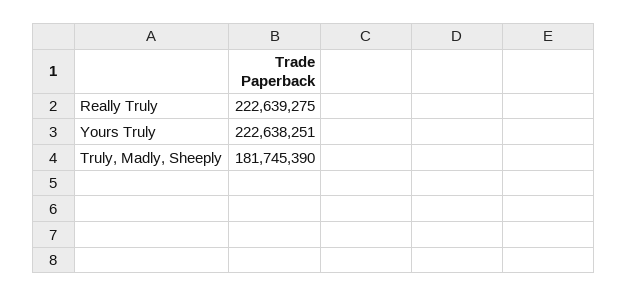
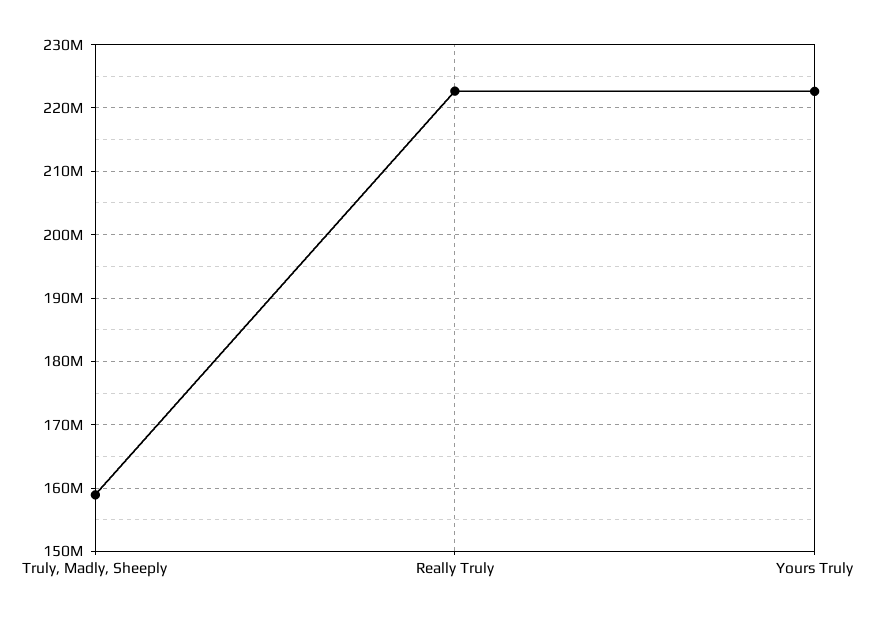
  {
    "Really Truly": 222639275,
    "Yours Truly": 222638251,
-   "Truly, Madly, Sheeply": 181745390
+   "Truly, Madly, Sheeply": 159000000
  }

